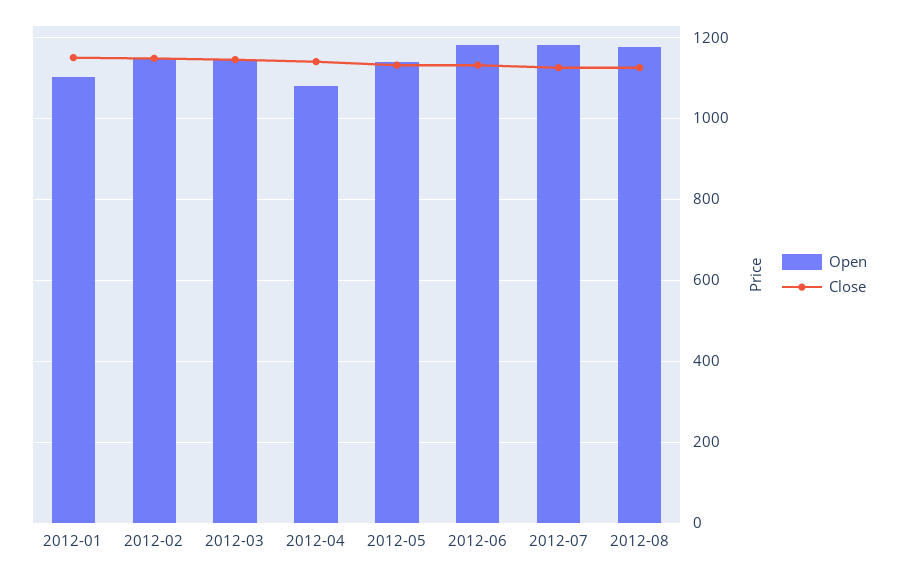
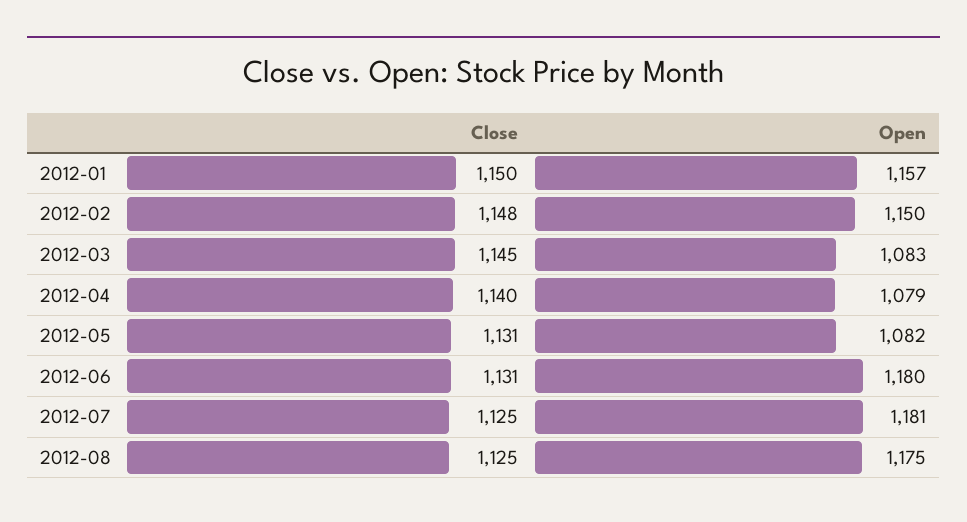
  {
    "Open": {
-     "2012-01": 1100,
+     "2012-01": 1157,
      "2012-02": 1150,
-     "2012-03": 1140,
+     "2012-03": 1083,
      "2012-04": 1079,
-     "2012-05": 1140,
+     "2012-05": 1082,
      "2012-06": 1180,
      "2012-07": 1181,
      "2012-08": 1175
    },
    "Close": {
      "2012-01": 1150,
      "2012-02": 1148,
      "2012-03": 1145,
      "2012-04": 1140,
      "2012-05": 1131,
      "2012-06": 1131,
      "2012-07": 1125,
      "2012-08": 1125
    }
  }

